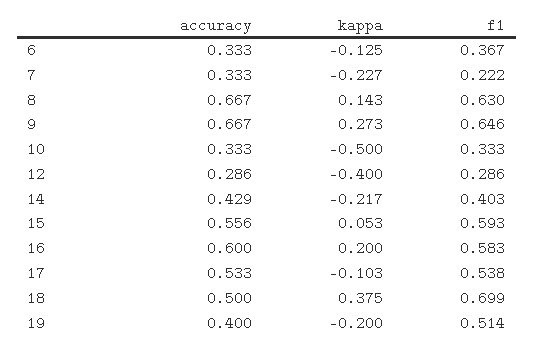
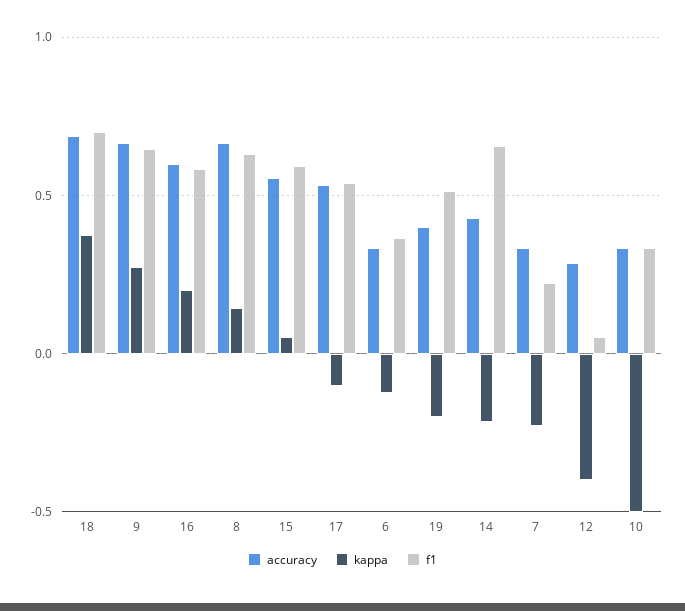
  {
    "accuracy": {
      "6": 0.333,
      "7": 0.333,
      "8": 0.667,
      "9": 0.667,
      "10": 0.333,
      "12": 0.286,
      "14": 0.429,
      "15": 0.556,
      "16": 0.6,
      "17": 0.533,
-     "18": 0.5,
+     "18": 0.7,
      "19": 0.4
    },
    "kappa": {
      "6": -0.125,
      "7": -0.227,
      "8": 0.143,
      "9": 0.273,
      "10": -0.5,
      "12": -0.4,
      "14": -0.217,
      "15": 0.053,
      "16": 0.2,
      "17": -0.103,
      "18": 0.375,
      "19": -0.2
    },
    "f1": {
      "6": 0.367,
      "7": 0.222,
      "8": 0.63,
      "9": 0.646,
      "10": 0.333,
-     "12": 0.286,
+     "12": 0.05,
-     "14": 0.403,
+     "14": 0.65,
      "15": 0.593,
      "16": 0.583,
      "17": 0.538,
      "18": 0.699,
      "19": 0.514
    }
  }

